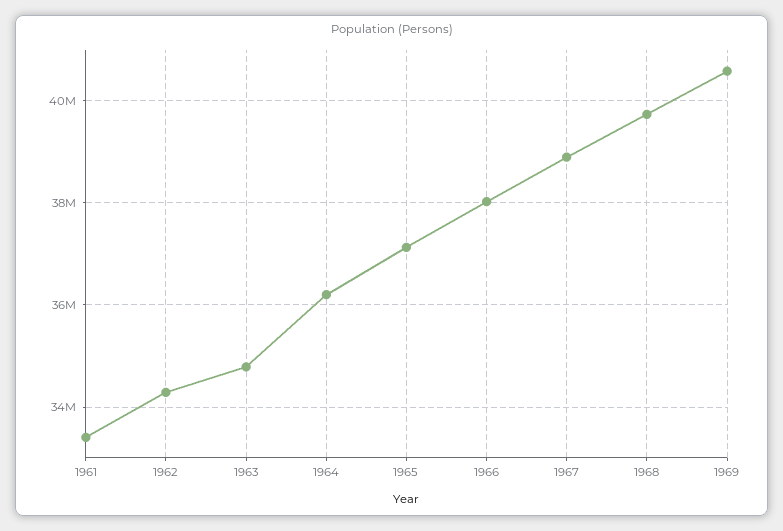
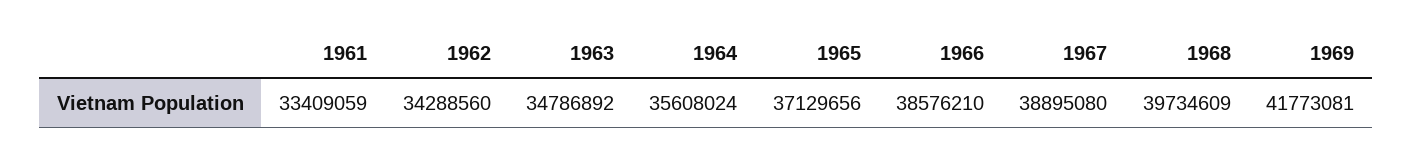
  {
    "1961": 33409059,
    "1962": 34288560,
    "1963": 34786892,
-   "1964": 36200000,
+   "1964": 35608024,
    "1965": 37129656,
-   "1966": 38000000,
+   "1966": 38576210,
    "1967": 38895080,
    "1968": 39734609,
-   "1969": 40600000
+   "1969": 41773081
  }

